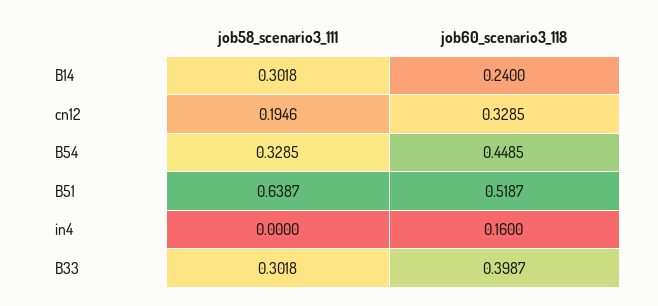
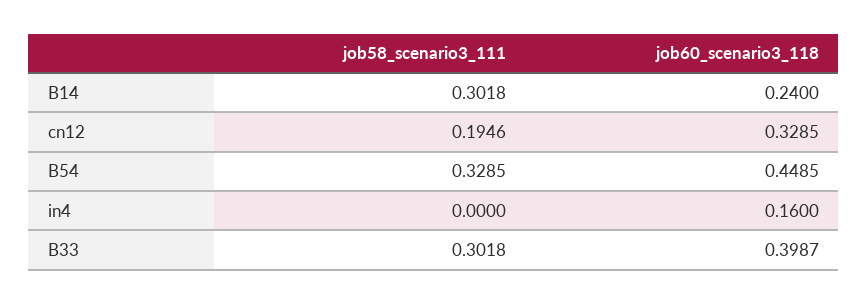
  {
    "job58_scenario3_111": {
      "B14": 0.3018,
      "cn12": 0.1946,
      "B54": 0.3285,
-     "B51": 0.6387,
      "in4": 0,
      "B33": 0.3018
    },
    "job60_scenario3_118": {
      "B14": 0.24,
      "cn12": 0.3285,
      "B54": 0.4485,
-     "B51": 0.5187,
      "in4": 0.16,
      "B33": 0.3987
    }
  }

